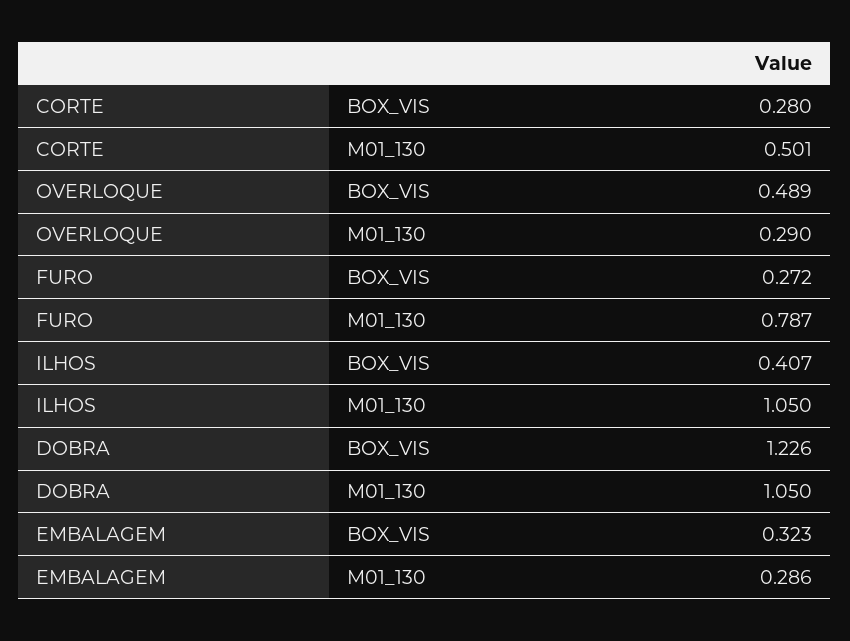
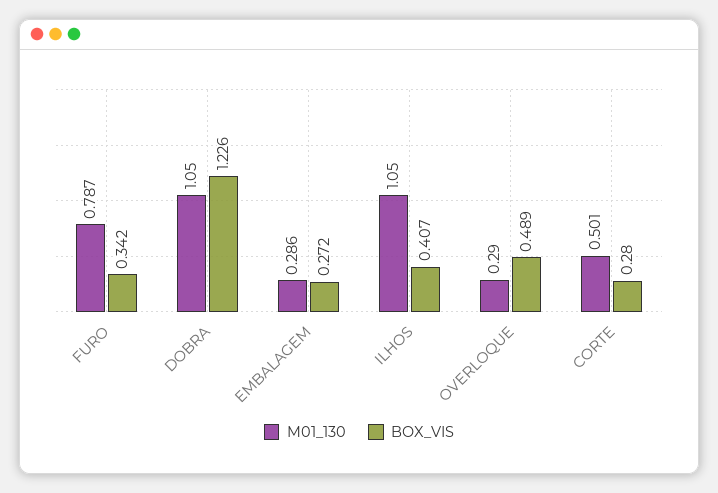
  {
    "BOX_VIS": {
      "CORTE": 0.28,
      "OVERLOQUE": 0.489,
-     "FURO": 0.272,
+     "FURO": 0.342,
      "ILHOS": 0.407,
      "DOBRA": 1.226,
-     "EMBALAGEM": 0.323
+     "EMBALAGEM": 0.272
    },
    "M01_130": {
      "CORTE": 0.501,
      "OVERLOQUE": 0.29,
      "FURO": 0.787,
      "ILHOS": 1.05,
      "DOBRA": 1.05,
      "EMBALAGEM": 0.286
    }
  }

